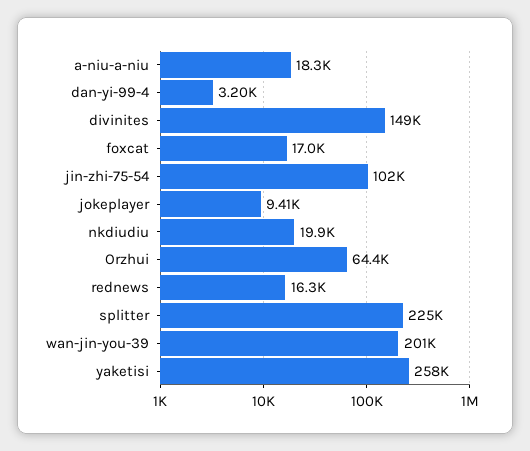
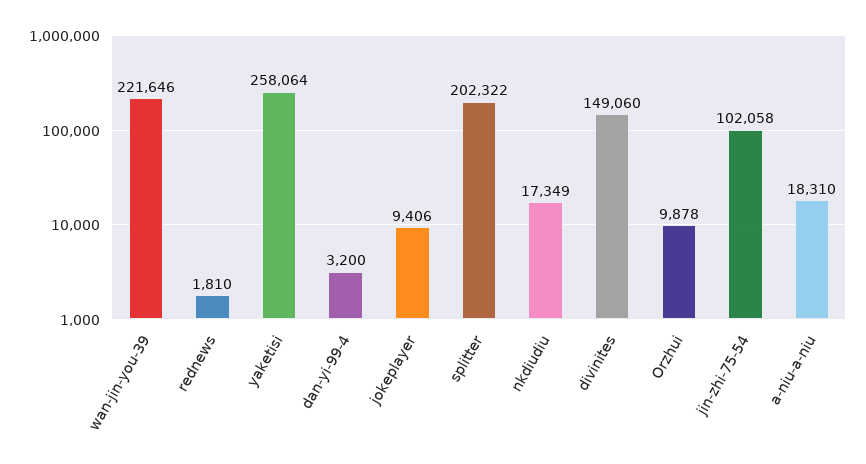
  {
    "a-niu-a-niu": 18310,
    "dan-yi-99-4": 3200,
    "divinites": 149060,
-   "foxcat": 17000,
    "jin-zhi-75-54": 102058,
    "jokeplayer": 9406,
-   "nkdiudiu": 19900,
+   "nkdiudiu": 17349,
-   "Orzhui": 64400,
+   "Orzhui": 9878,
-   "rednews": 16300,
+   "rednews": 1810,
-   "splitter": 225000,
+   "splitter": 202322,
-   "wan-jin-you-39": 201000,
+   "wan-jin-you-39": 221646,
    "yaketisi": 258064
  }

